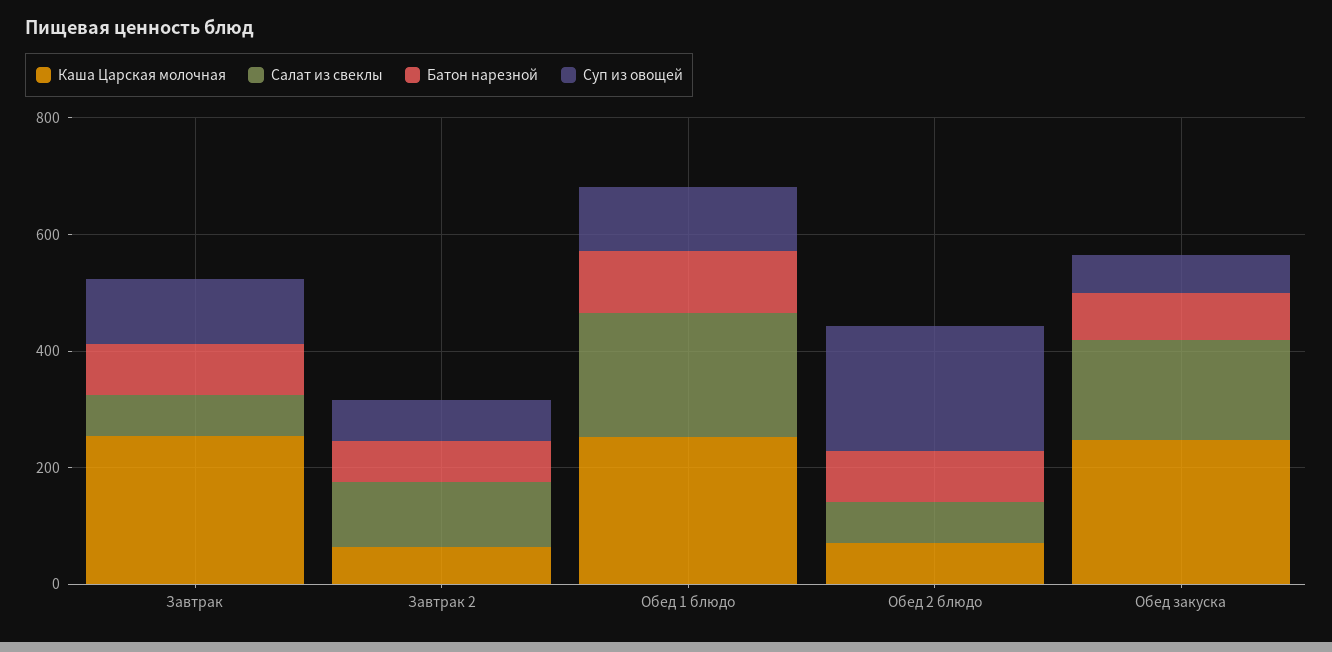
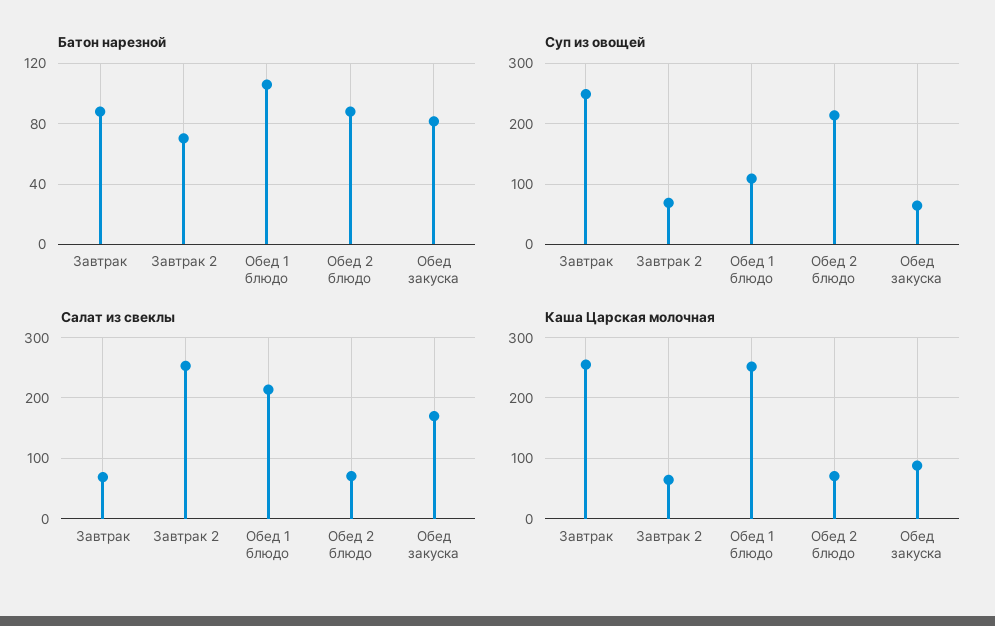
  {
    "Каша Царская молочная": {
      "Завтрак": 260,
      "Завтрак 2": 60,
      "Обед 1 блюдо": 250,
      "Обед 2 блюдо": 70,
-     "Обед закуска": 250
+     "Обед закуска": 90
    },
    "Салат из свеклы": {
      "Завтрак": 70,
-     "Завтрак 2": 100,
+     "Завтрак 2": 250,
      "Обед 1 блюдо": 210,
      "Обед 2 блюдо": 70,
      "Обед закуска": 170
    },
    "Батон нарезной": {
      "Завтрак": 90,
      "Завтрак 2": 70,
      "Обед 1 блюдо": 105,
      "Обед 2 блюдо": 90,
      "Обед закуска": 80
    },
    "Суп из овощей": {
-     "Завтрак": 100,
+     "Завтрак": 250,
      "Завтрак 2": 70,
      "Обед 1 блюдо": 110,
      "Обед 2 блюдо": 210,
      "Обед закуска": 60
    }
  }

